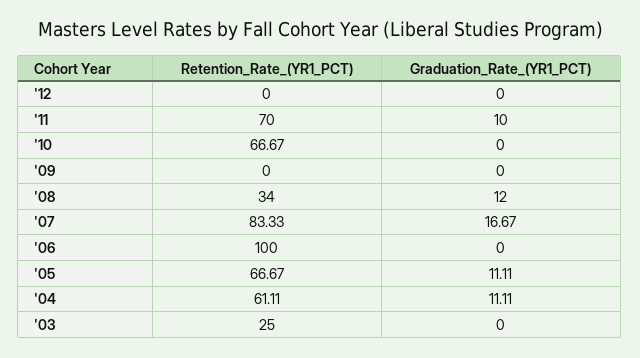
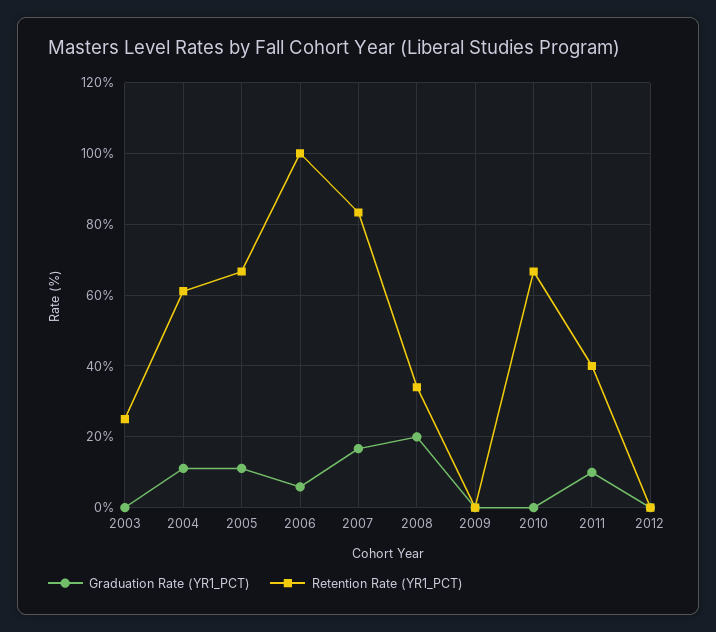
  {
    "Retention_Rate_(YR1_PCT)": {
      "'12": 0,
-     "'11": 70,
+     "'11": 40,
      "'10": 66.67,
      "'09": 0,
      "'08": 34,
      "'07": 83.33,
      "'06": 100,
      "'05": 66.67,
      "'04": 61.11,
      "'03": 25
    },
    "Graduation_Rate_(YR1_PCT)": {
      "'12": 0,
      "'11": 10,
      "'10": 0,
      "'09": 0,
-     "'08": 12,
+     "'08": 20,
      "'07": 16.67,
-     "'06": 0,
+     "'06": 6,
      "'05": 11.11,
      "'04": 11.11,
      "'03": 0
    }
  }

